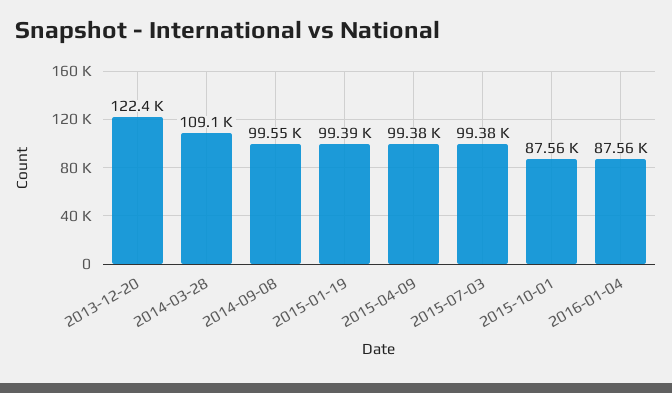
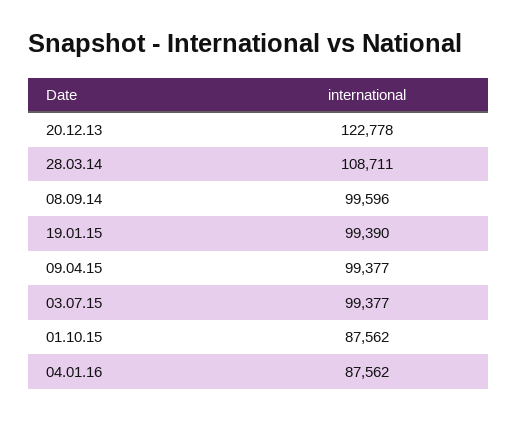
  {
-   "2013-12-20": 122400,
+   "2013-12-20": 122778,
-   "2014-03-28": 109100,
+   "2014-03-28": 108711,
-   "2014-09-08": 99550,
+   "2014-09-08": 99596,
    "2015-01-19": 99390,
    "2015-04-09": 99377,
    "2015-07-03": 99377,
    "2015-10-01": 87562,
    "2016-01-04": 87562
  }

